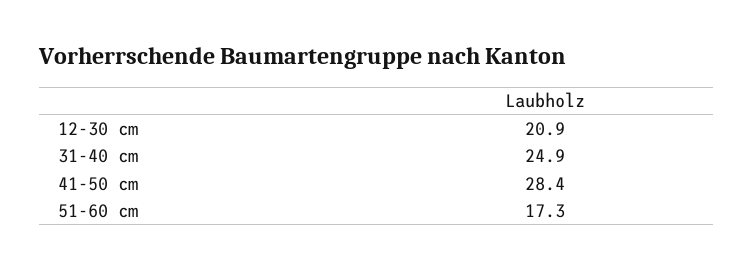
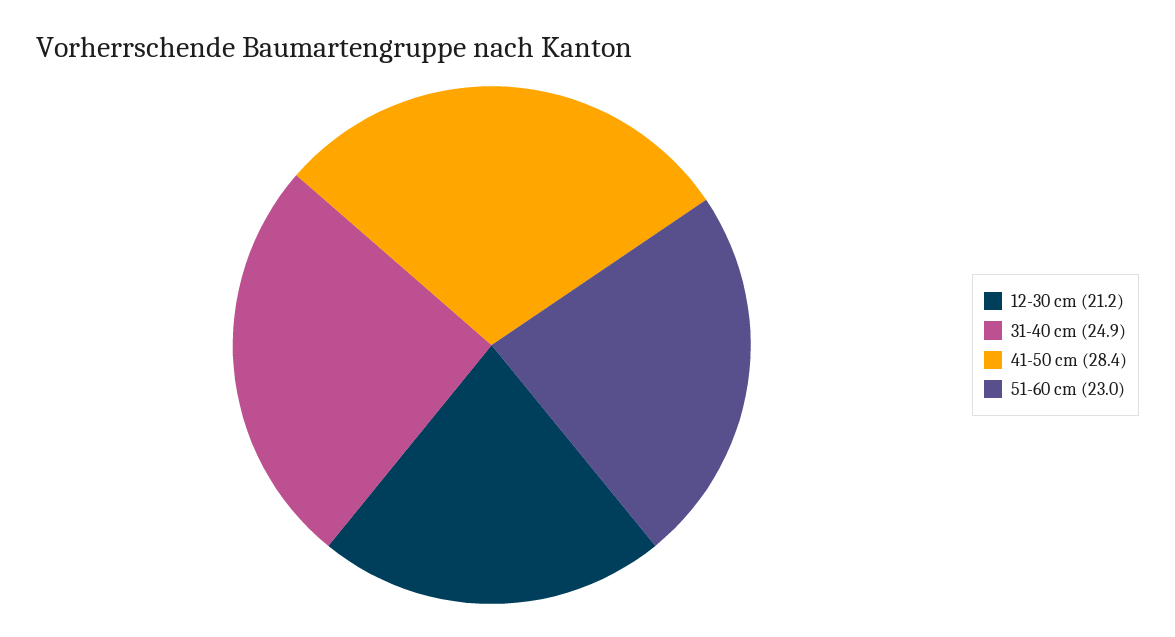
  {
-   "12-30 cm": 20.9,
+   "12-30 cm": 21.2,
    "31-40 cm": 24.9,
    "41-50 cm": 28.4,
-   "51-60 cm": 17.3
+   "51-60 cm": 23
  }

